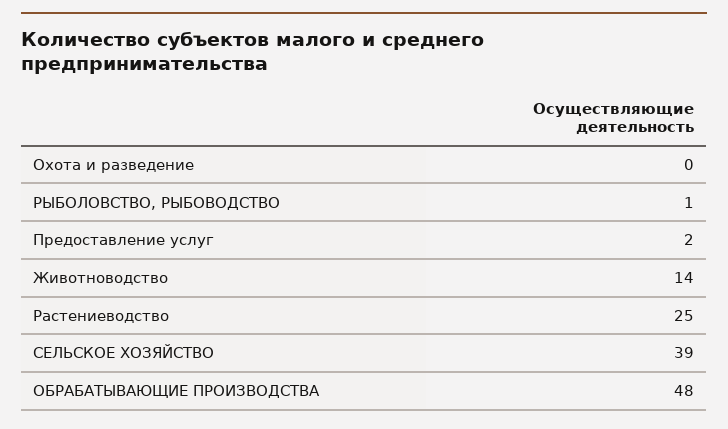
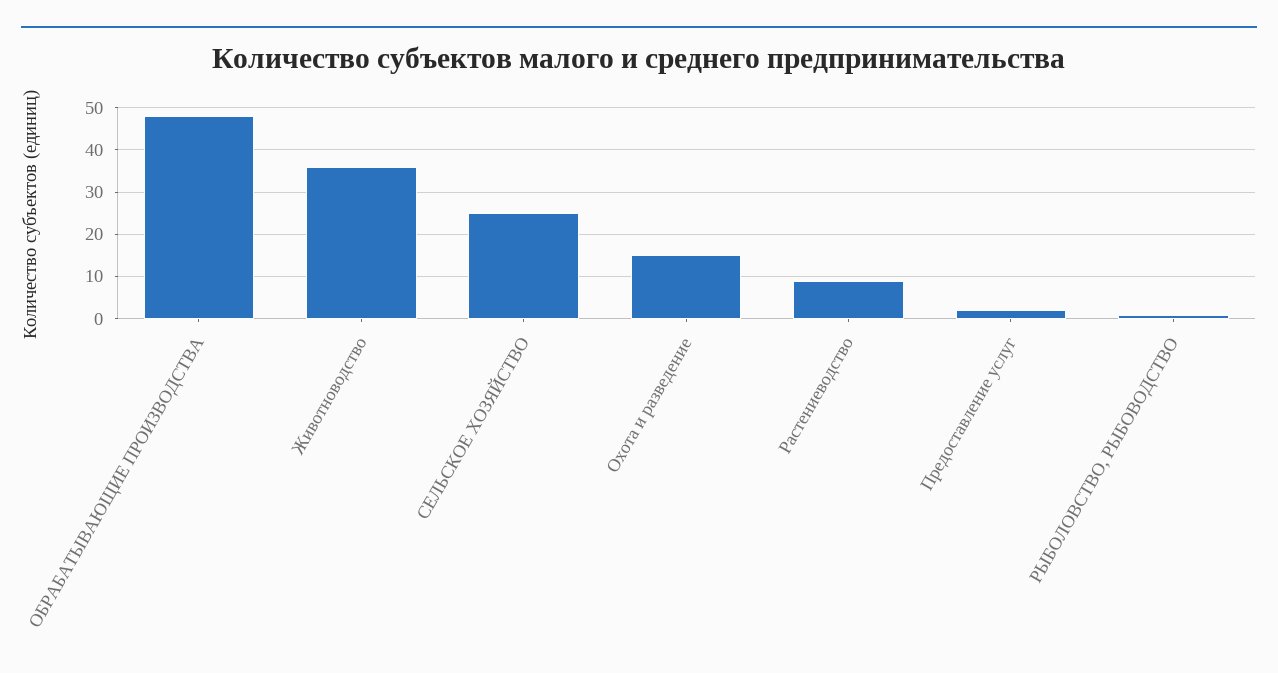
  {
-   "Охота и разведение": 0,
+   "Охота и разведение": 15,
    "РЫБОЛОВСТВО, РЫБОВОДСТВО": 1,
    "Предоставление услуг": 2,
-   "Животноводство": 14,
+   "Животноводство": 35,
-   "Растениеводство": 25,
+   "Растениеводство": 10,
-   "СЕЛЬСКОЕ ХОЗЯЙСТВО": 39,
+   "СЕЛЬСКОЕ ХОЗЯЙСТВО": 25,
    "ОБРАБАТЫВАЮЩИЕ ПРОИЗВОДСТВА": 48
  }

